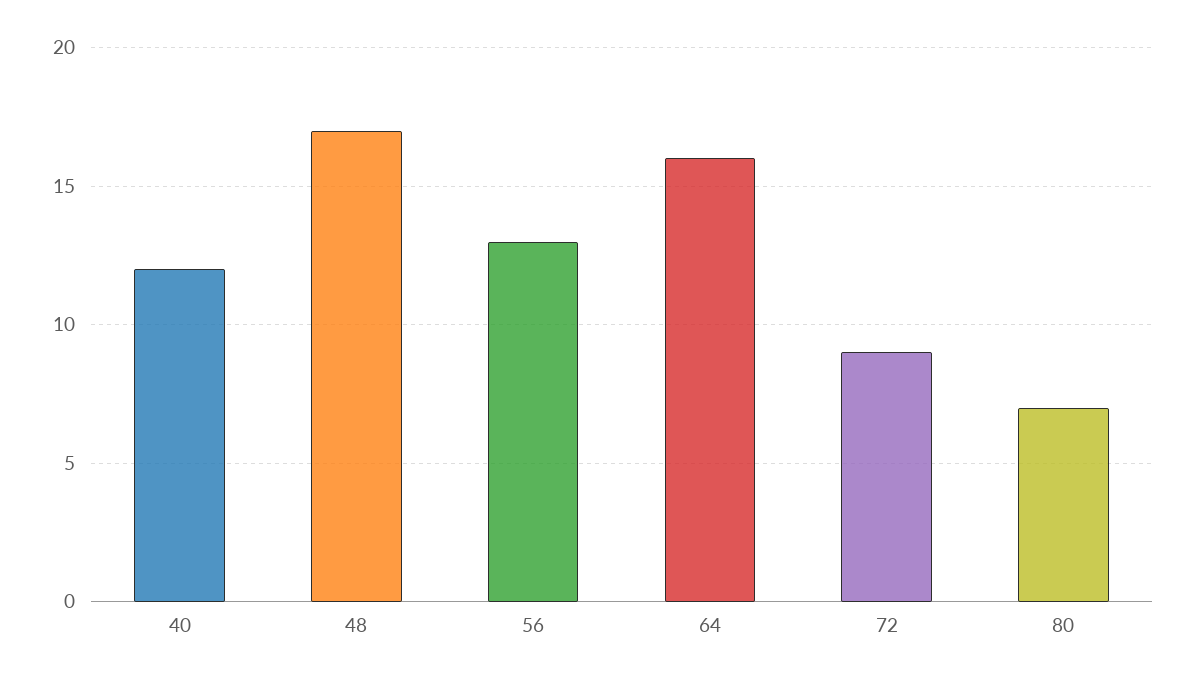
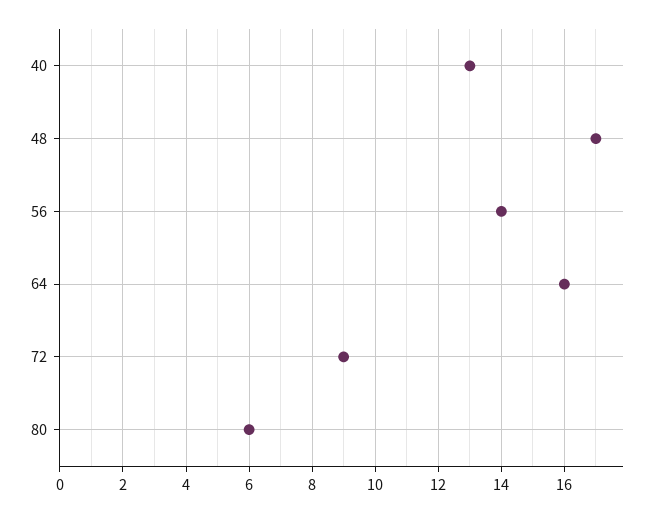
  {
-   "40": 12,
+   "40": 13,
    "48": 17,
-   "56": 13,
+   "56": 14,
    "64": 16,
    "72": 9,
-   "80": 7
+   "80": 6
  }

